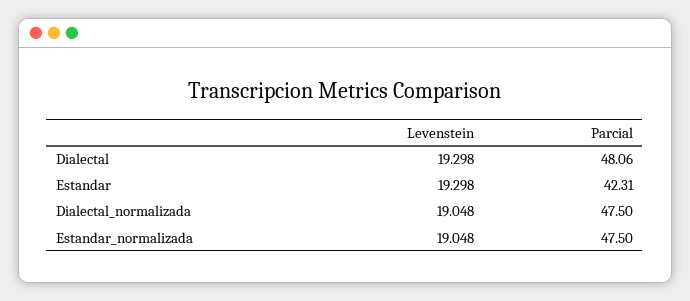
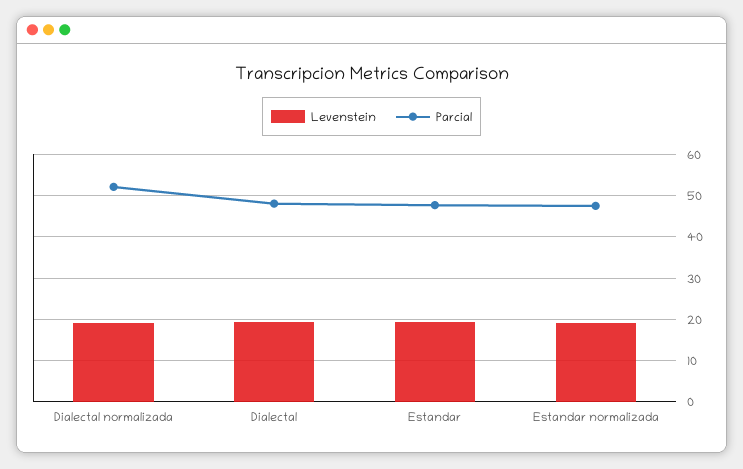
  {
    "Levenstein": {
      "Dialectal": 19.298,
      "Estandar": 19.298,
      "Dialectal_normalizada": 19.048,
      "Estandar_normalizada": 19.048
    },
    "Parcial": {
      "Dialectal": 48.06,
-     "Estandar": 42.31,
+     "Estandar": 48,
-     "Dialectal_normalizada": 47.5,
+     "Dialectal_normalizada": 52,
      "Estandar_normalizada": 47.5
    }
  }

